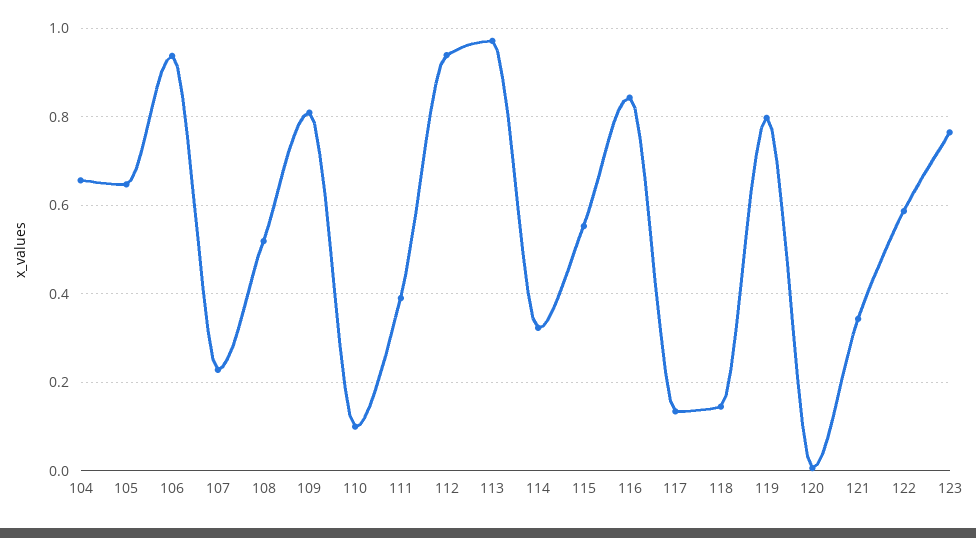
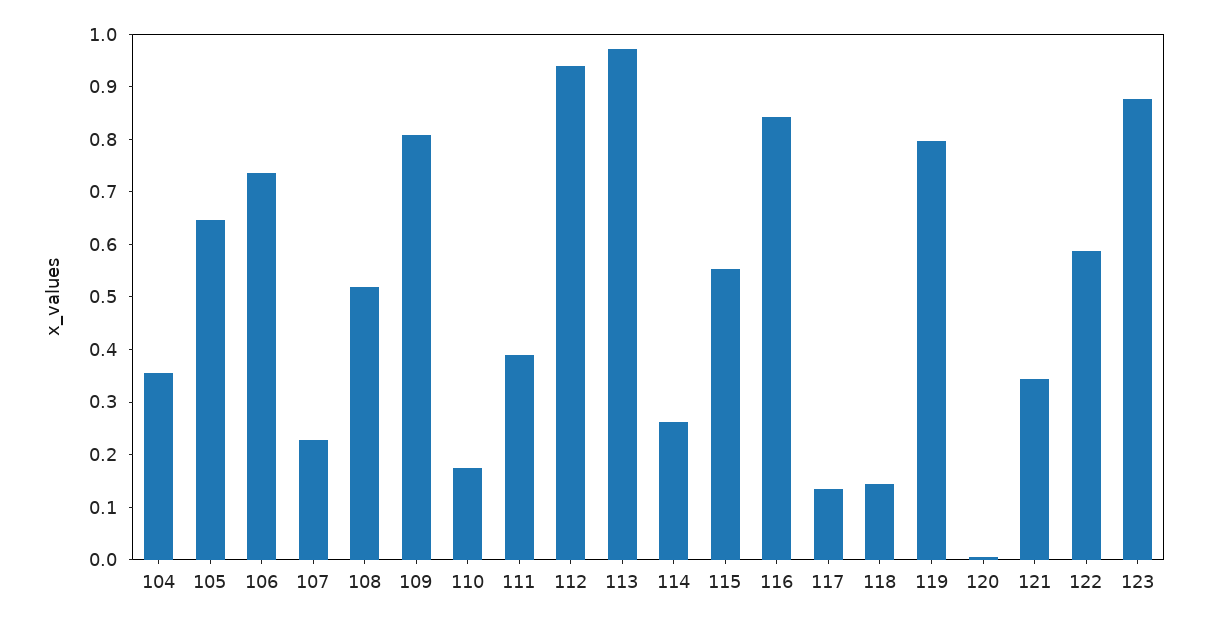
  {
-   "104": 0.66,
+   "104": 0.36,
    "105": 0.64,
-   "106": 0.94,
+   "106": 0.74,
    "107": 0.22,
    "108": 0.52,
    "109": 0.8,
-   "110": 0.1,
+   "110": 0.18,
    "111": 0.4,
    "112": 0.94,
    "113": 0.98,
-   "114": 0.32,
+   "114": 0.26,
    "115": 0.56,
    "116": 0.84,
    "117": 0.14,
    "118": 0.14,
    "119": 0.8,
    "120": 0,
    "121": 0.34,
    "122": 0.58,
-   "123": 0.76
+   "123": 0.88
  }

